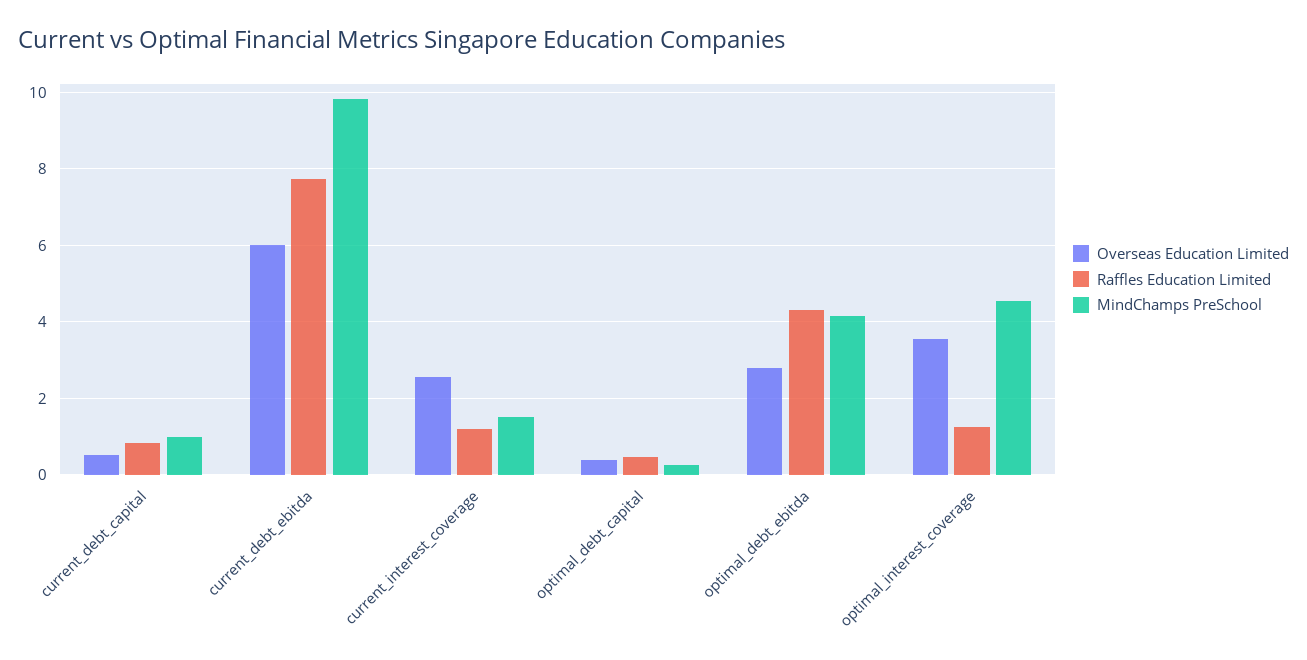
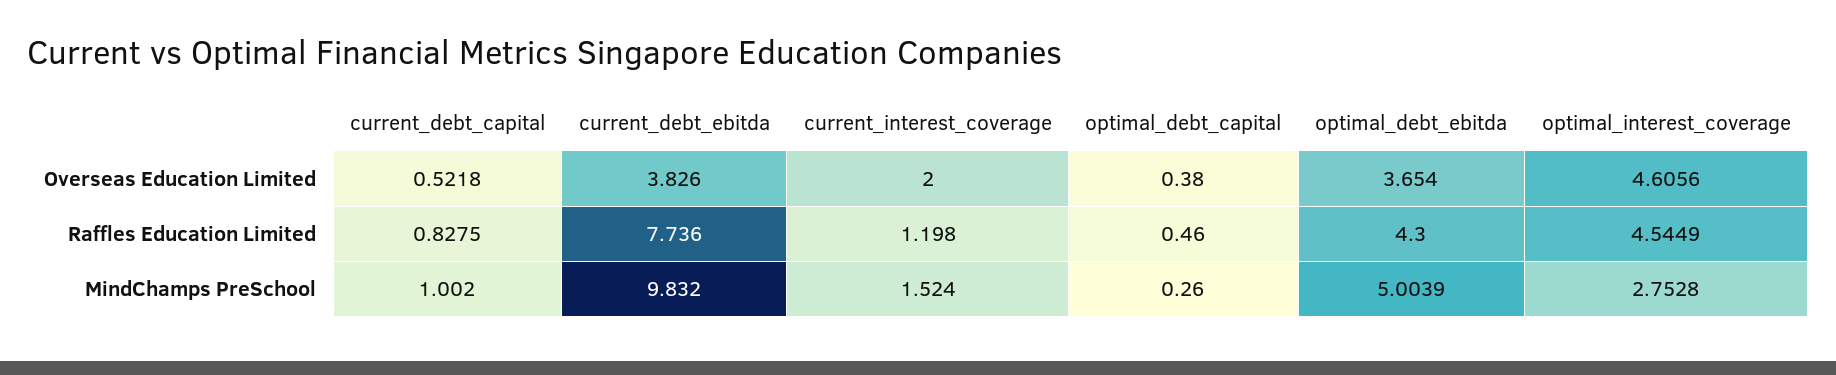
  {
    "Overseas Education Limited": {
      "current_debt_capital": 0.5218,
-     "current_debt_ebitda": 6,
+     "current_debt_ebitda": 3.826,
-     "current_interest_coverage": 2.6,
+     "current_interest_coverage": 2,
      "optimal_debt_capital": 0.38,
-     "optimal_debt_ebitda": 2.8,
+     "optimal_debt_ebitda": 3.654,
-     "optimal_interest_coverage": 3.6
+     "optimal_interest_coverage": 4.6056
    },
    "Raffles Education Limited": {
      "current_debt_capital": 0.8275,
      "current_debt_ebitda": 7.736,
      "current_interest_coverage": 1.198,
      "optimal_debt_capital": 0.46,
      "optimal_debt_ebitda": 4.3,
-     "optimal_interest_coverage": 1.2
+     "optimal_interest_coverage": 4.5449
    },
    "MindChamps PreSchool": {
      "current_debt_capital": 1.002,
      "current_debt_ebitda": 9.832,
      "current_interest_coverage": 1.524,
      "optimal_debt_capital": 0.26,
-     "optimal_debt_ebitda": 4.2,
+     "optimal_debt_ebitda": 5.0039,
-     "optimal_interest_coverage": 4.6
+     "optimal_interest_coverage": 2.7528
    }
  }

